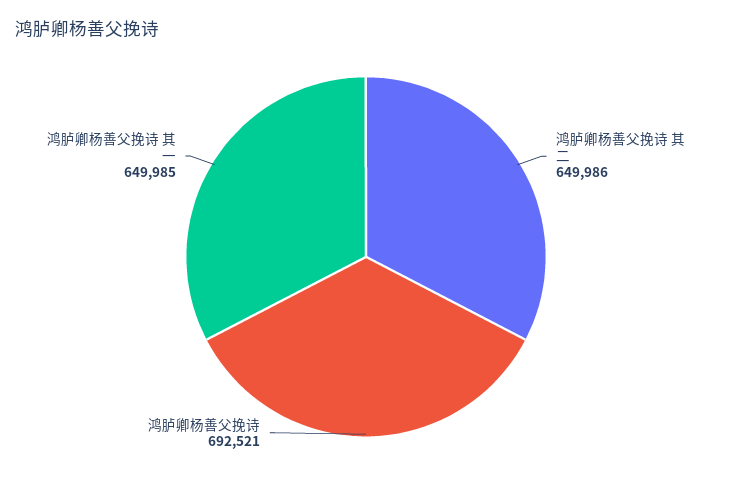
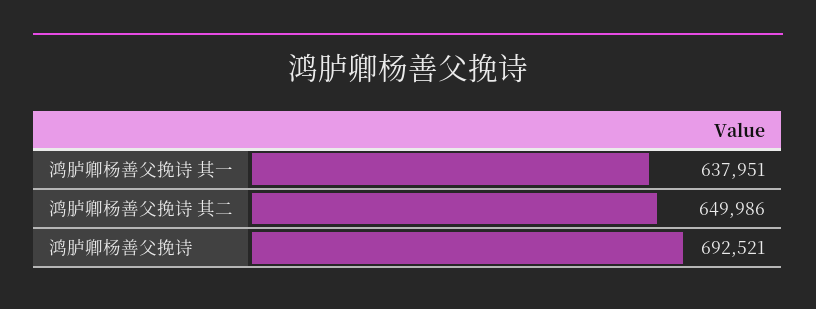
  {
    "鸿胪卿杨善父挽诗 其二": 649986,
    "鸿胪卿杨善父挽诗": 692521,
-   "鸿胪卿杨善父挽诗 其一": 649985
+   "鸿胪卿杨善父挽诗 其一": 637951
  }

